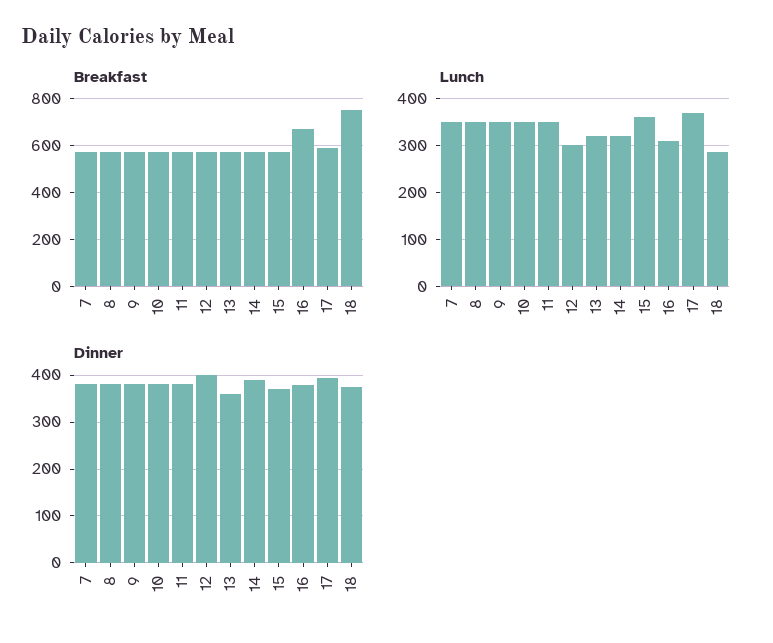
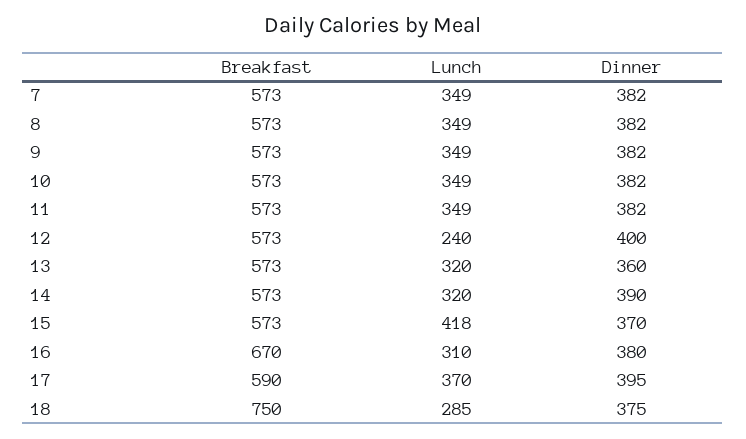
  {
    "Breakfast": {
      "7": 573,
      "8": 573,
      "9": 573,
      "10": 573,
      "11": 573,
      "12": 573,
      "13": 573,
      "14": 573,
      "15": 573,
      "16": 670,
      "17": 590,
      "18": 750
    },
    "Lunch": {
      "7": 349,
      "8": 349,
      "9": 349,
      "10": 349,
      "11": 349,
-     "12": 300,
+     "12": 240,
      "13": 320,
      "14": 320,
-     "15": 360,
+     "15": 418,
      "16": 310,
      "17": 370,
      "18": 285
    },
    "Dinner": {
      "7": 382,
      "8": 382,
      "9": 382,
      "10": 382,
      "11": 382,
      "12": 400,
      "13": 360,
      "14": 390,
      "15": 370,
      "16": 380,
      "17": 395,
      "18": 375
    }
  }

